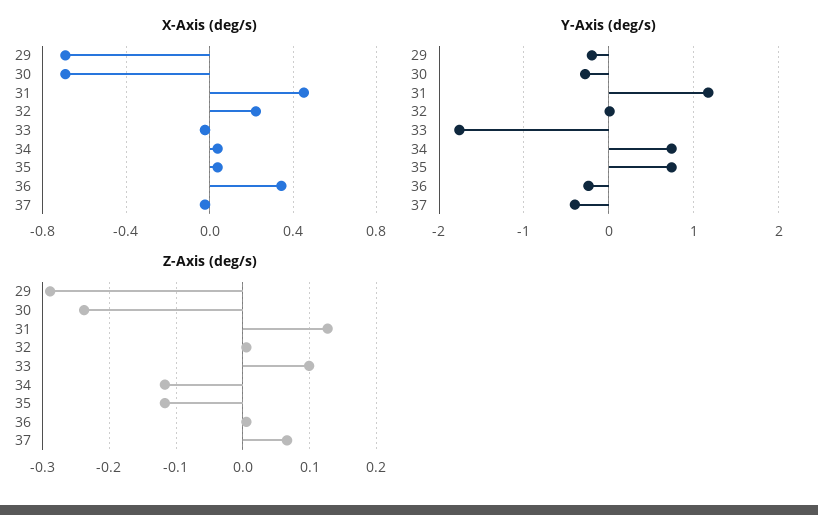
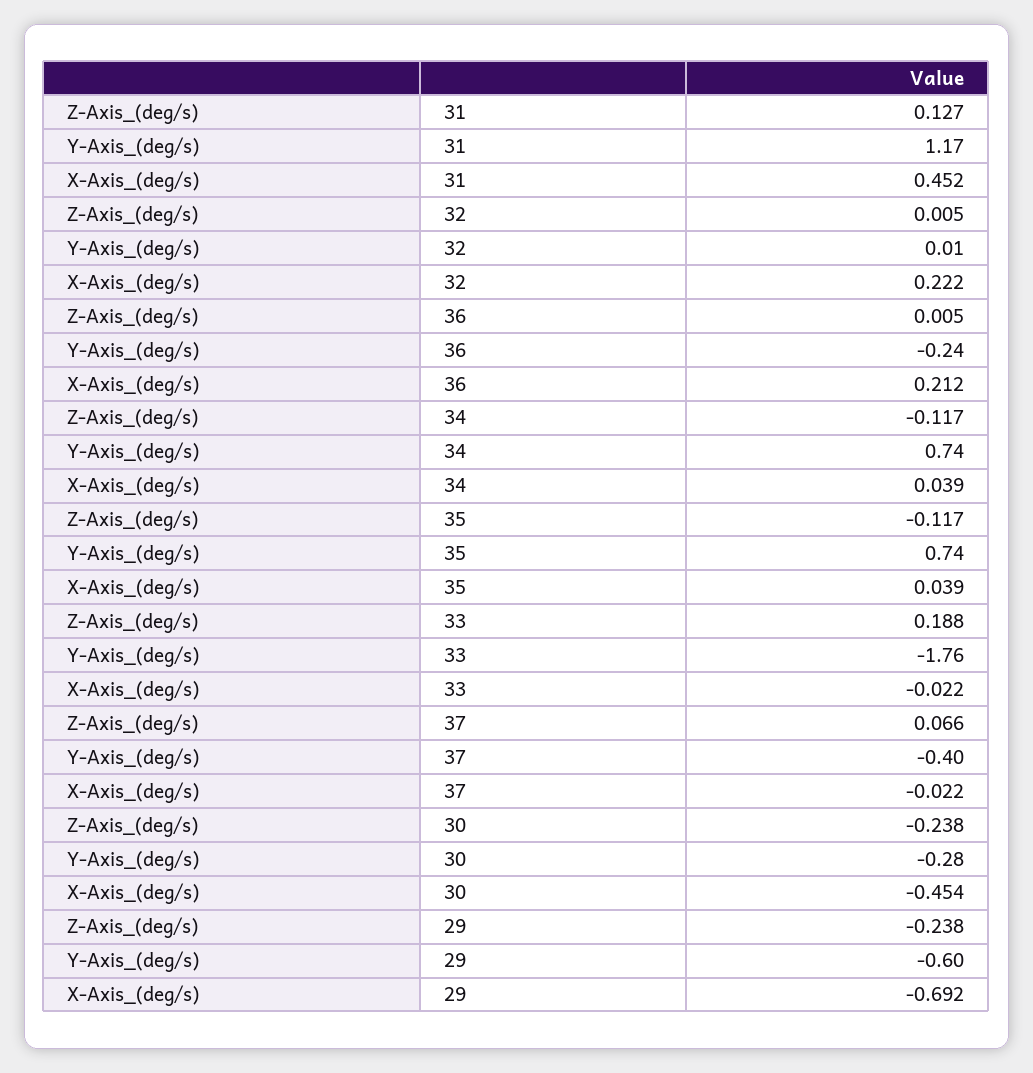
  {
    "X-Axis (deg/s)": {
      "29": -0.692,
-     "30": -0.7,
+     "30": -0.454,
      "31": 0.452,
      "32": 0.222,
      "33": -0.022,
      "34": 0.039,
      "35": 0.039,
-     "36": 0.35,
+     "36": 0.212,
      "37": -0.022
    },
    "Y-Axis (deg/s)": {
-     "29": -0.2,
+     "29": -0.6,
      "30": -0.28,
      "31": 1.17,
      "32": 0.01,
      "33": -1.76,
      "34": 0.74,
      "35": 0.74,
      "36": -0.24,
      "37": -0.4
    },
    "Z-Axis (deg/s)": {
-     "29": -0.29,
+     "29": -0.238,
      "30": -0.238,
      "31": 0.127,
      "32": 0.005,
-     "33": 0.1,
+     "33": 0.188,
      "34": -0.117,
      "35": -0.117,
      "36": 0.005,
      "37": 0.066
    }
  }

